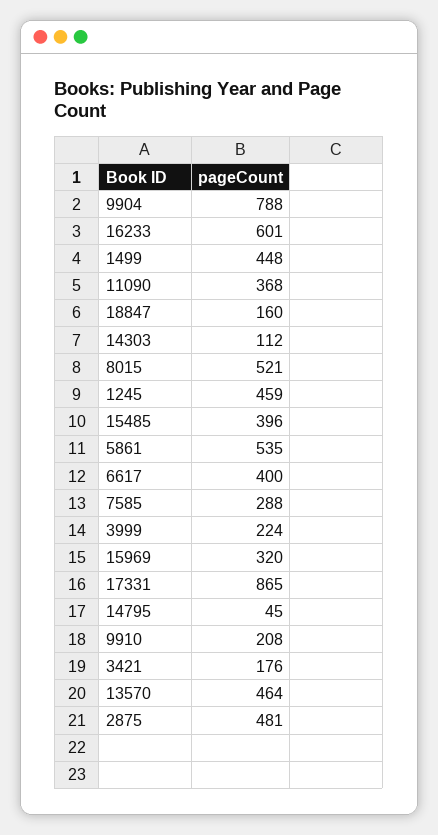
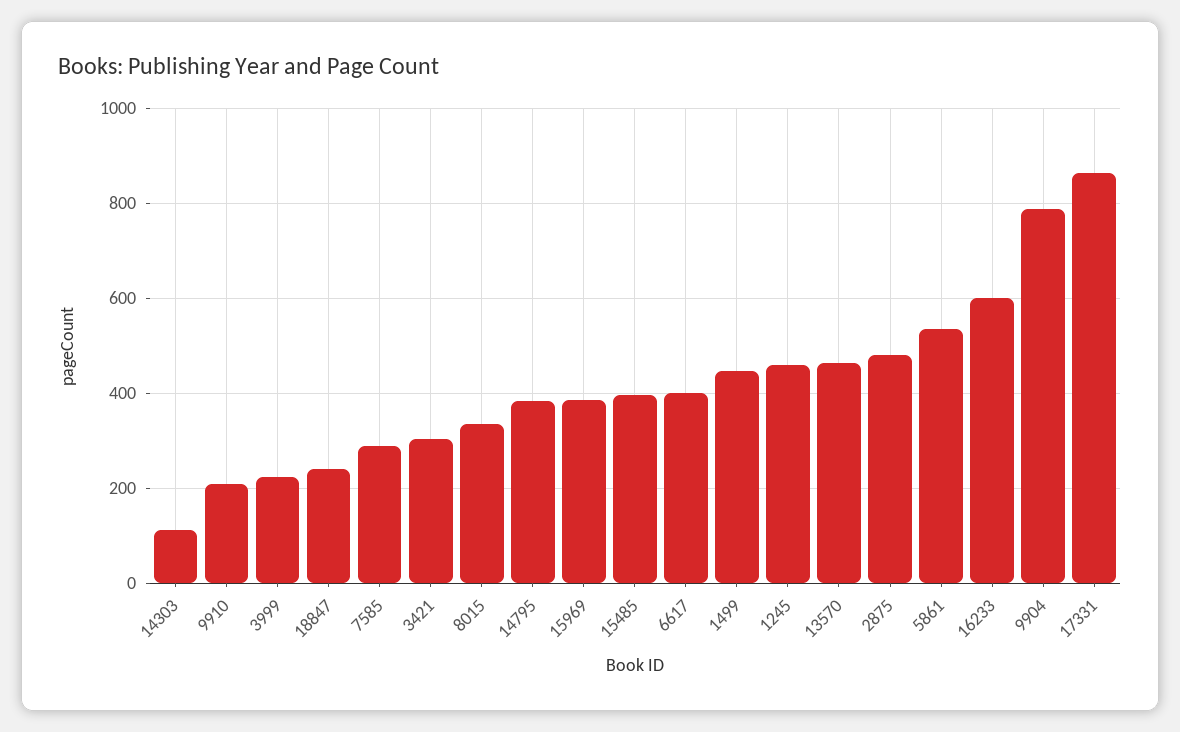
  {
    "9904": 788,
    "16233": 601,
    "1499": 448,
-   "11090": 368,
-   "18847": 160,
+   "18847": 240,
    "14303": 112,
-   "8015": 521,
+   "8015": 340,
    "1245": 459,
    "15485": 396,
    "5861": 535,
    "6617": 400,
    "7585": 288,
    "3999": 224,
-   "15969": 320,
+   "15969": 380,
    "17331": 865,
-   "14795": 45,
+   "14795": 380,
    "9910": 208,
-   "3421": 176,
+   "3421": 300,
    "13570": 464,
    "2875": 481
  }

